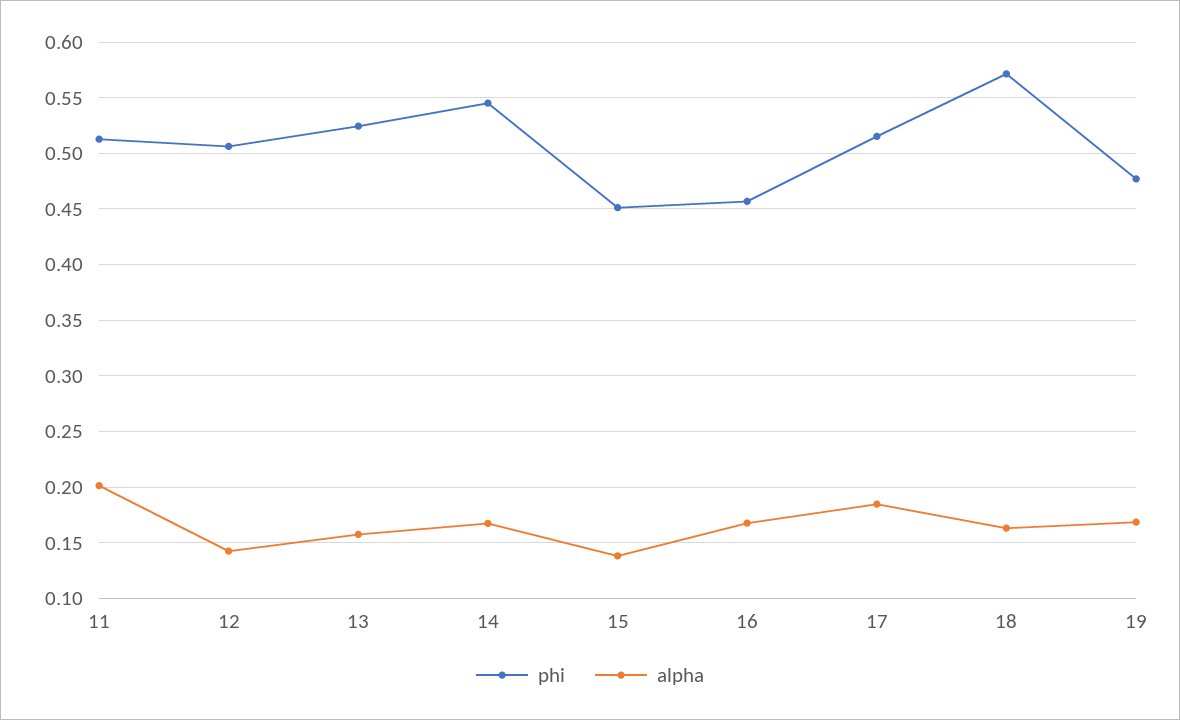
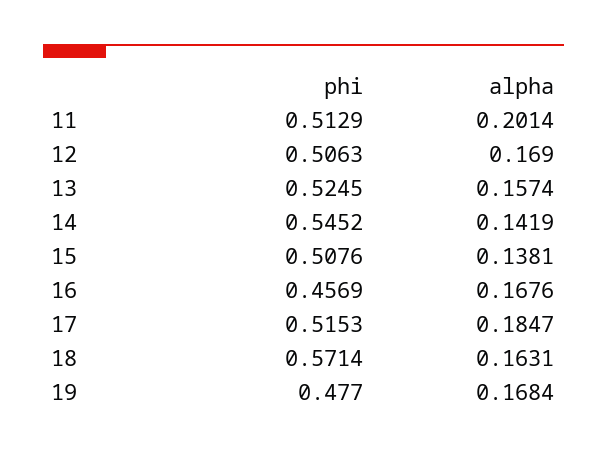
  {
    "phi": {
      "11": 0.5129,
      "12": 0.5063,
      "13": 0.5245,
      "14": 0.5452,
-     "15": 0.45,
+     "15": 0.5076,
      "16": 0.4569,
      "17": 0.5153,
      "18": 0.5714,
      "19": 0.477
    },
    "alpha": {
      "11": 0.2014,
-     "12": 0.14,
+     "12": 0.169,
      "13": 0.1574,
-     "14": 0.17,
+     "14": 0.1419,
      "15": 0.1381,
      "16": 0.1676,
      "17": 0.1847,
      "18": 0.1631,
      "19": 0.1684
    }
  }

